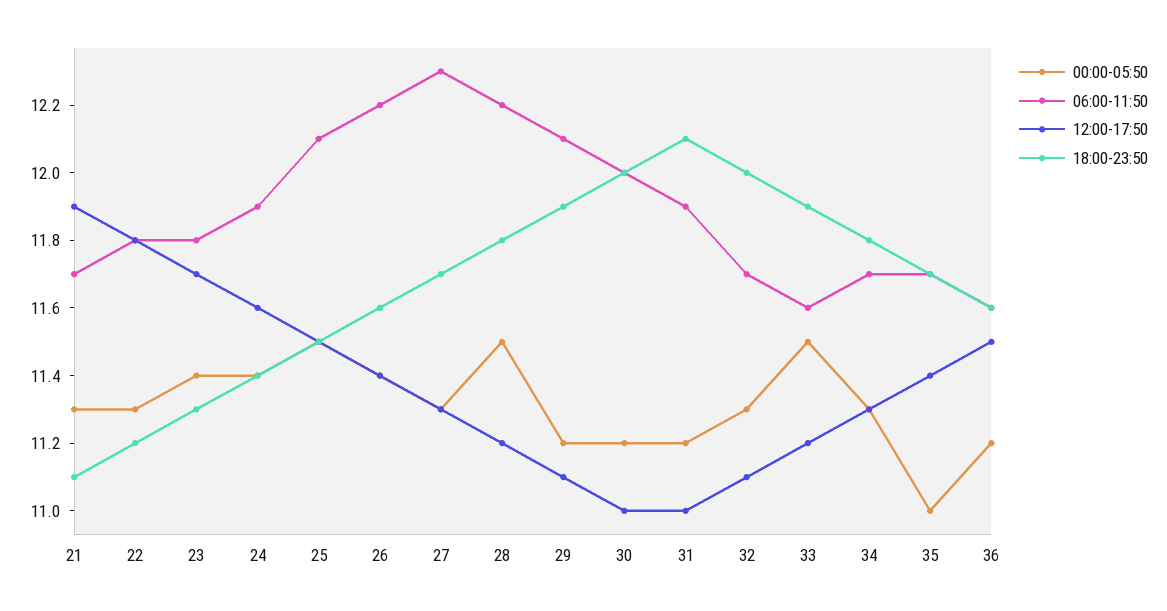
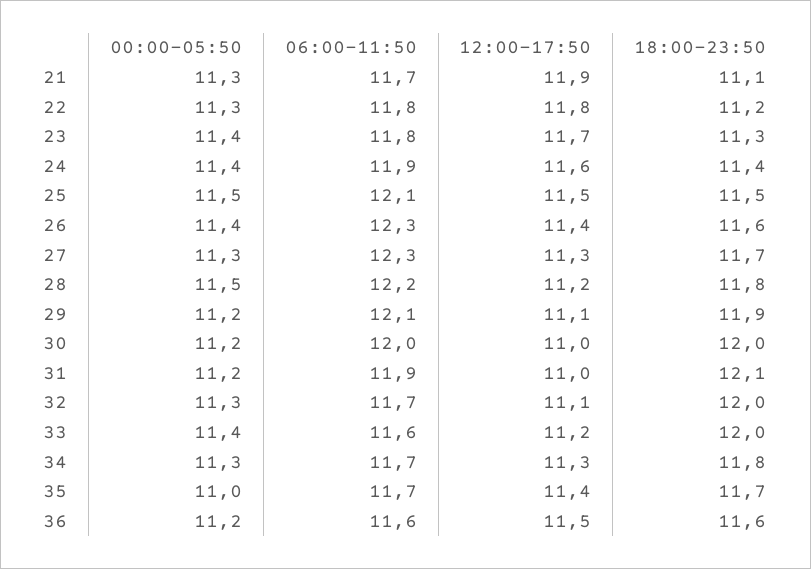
  {
    "00:00-05:50": {
      "21": 11.3,
      "22": 11.3,
      "23": 11.4,
      "24": 11.4,
      "25": 11.5,
      "26": 11.4,
      "27": 11.3,
      "28": 11.5,
      "29": 11.2,
      "30": 11.2,
      "31": 11.2,
      "32": 11.3,
-     "33": 11.5,
+     "33": 11.4,
      "34": 11.3,
      "35": 11,
      "36": 11.2
    },
    "06:00-11:50": {
      "21": 11.7,
      "22": 11.8,
      "23": 11.8,
      "24": 11.9,
      "25": 12.1,
-     "26": 12.2,
+     "26": 12.3,
      "27": 12.3,
      "28": 12.2,
      "29": 12.1,
      "30": 12,
      "31": 11.9,
      "32": 11.7,
      "33": 11.6,
      "34": 11.7,
      "35": 11.7,
      "36": 11.6
    },
    "12:00-17:50": {
      "21": 11.9,
      "22": 11.8,
      "23": 11.7,
      "24": 11.6,
      "25": 11.5,
      "26": 11.4,
      "27": 11.3,
      "28": 11.2,
      "29": 11.1,
      "30": 11,
      "31": 11,
      "32": 11.1,
      "33": 11.2,
      "34": 11.3,
      "35": 11.4,
      "36": 11.5
    },
    "18:00-23:50": {
      "21": 11.1,
      "22": 11.2,
      "23": 11.3,
      "24": 11.4,
      "25": 11.5,
      "26": 11.6,
      "27": 11.7,
      "28": 11.8,
      "29": 11.9,
      "30": 12,
      "31": 12.1,
      "32": 12,
-     "33": 11.9,
+     "33": 12,
      "34": 11.8,
      "35": 11.7,
      "36": 11.6
    }
  }

